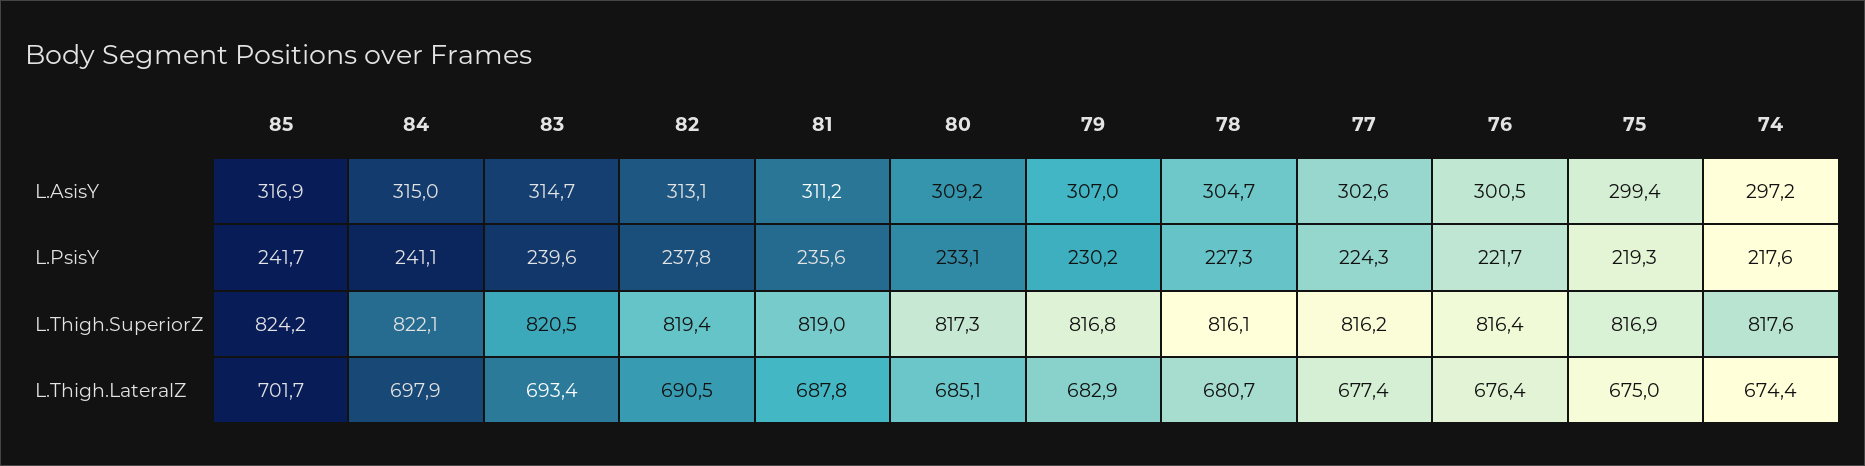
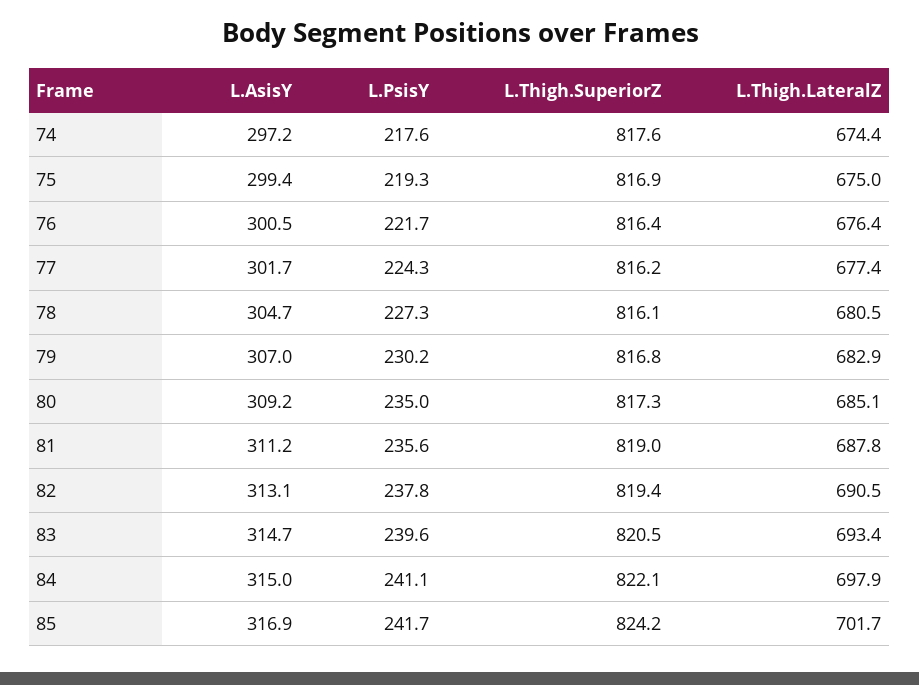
  {
    "85": {
      "L.AsisY": 316.9,
      "L.PsisY": 241.7,
      "L.Thigh.SuperiorZ": 824.2,
      "L.Thigh.LateralZ": 701.7
    },
    "84": {
      "L.AsisY": 315,
      "L.PsisY": 241.1,
      "L.Thigh.SuperiorZ": 822.1,
      "L.Thigh.LateralZ": 697.9
    },
    "83": {
      "L.AsisY": 314.7,
      "L.PsisY": 239.6,
      "L.Thigh.SuperiorZ": 820.5,
      "L.Thigh.LateralZ": 693.4
    },
    "82": {
      "L.AsisY": 313.1,
      "L.PsisY": 237.8,
      "L.Thigh.SuperiorZ": 819.4,
      "L.Thigh.LateralZ": 690.5
    },
    "81": {
      "L.AsisY": 311.2,
      "L.PsisY": 235.6,
      "L.Thigh.SuperiorZ": 819,
      "L.Thigh.LateralZ": 687.8
    },
    "80": {
      "L.AsisY": 309.2,
-     "L.PsisY": 233.1,
+     "L.PsisY": 235,
      "L.Thigh.SuperiorZ": 817.3,
      "L.Thigh.LateralZ": 685.1
    },
    "79": {
      "L.AsisY": 307,
      "L.PsisY": 230.2,
      "L.Thigh.SuperiorZ": 816.8,
      "L.Thigh.LateralZ": 682.9
    },
    "78": {
      "L.AsisY": 304.7,
      "L.PsisY": 227.3,
      "L.Thigh.SuperiorZ": 816.1,
-     "L.Thigh.LateralZ": 680.7
+     "L.Thigh.LateralZ": 680.5
    },
    "77": {
-     "L.AsisY": 302.6,
+     "L.AsisY": 301.7,
      "L.PsisY": 224.3,
      "L.Thigh.SuperiorZ": 816.2,
      "L.Thigh.LateralZ": 677.4
    },
    "76": {
      "L.AsisY": 300.5,
      "L.PsisY": 221.7,
      "L.Thigh.SuperiorZ": 816.4,
      "L.Thigh.LateralZ": 676.4
    },
    "75": {
      "L.AsisY": 299.4,
      "L.PsisY": 219.3,
      "L.Thigh.SuperiorZ": 816.9,
      "L.Thigh.LateralZ": 675
    },
    "74": {
      "L.AsisY": 297.2,
      "L.PsisY": 217.6,
      "L.Thigh.SuperiorZ": 817.6,
      "L.Thigh.LateralZ": 674.4
    }
  }

